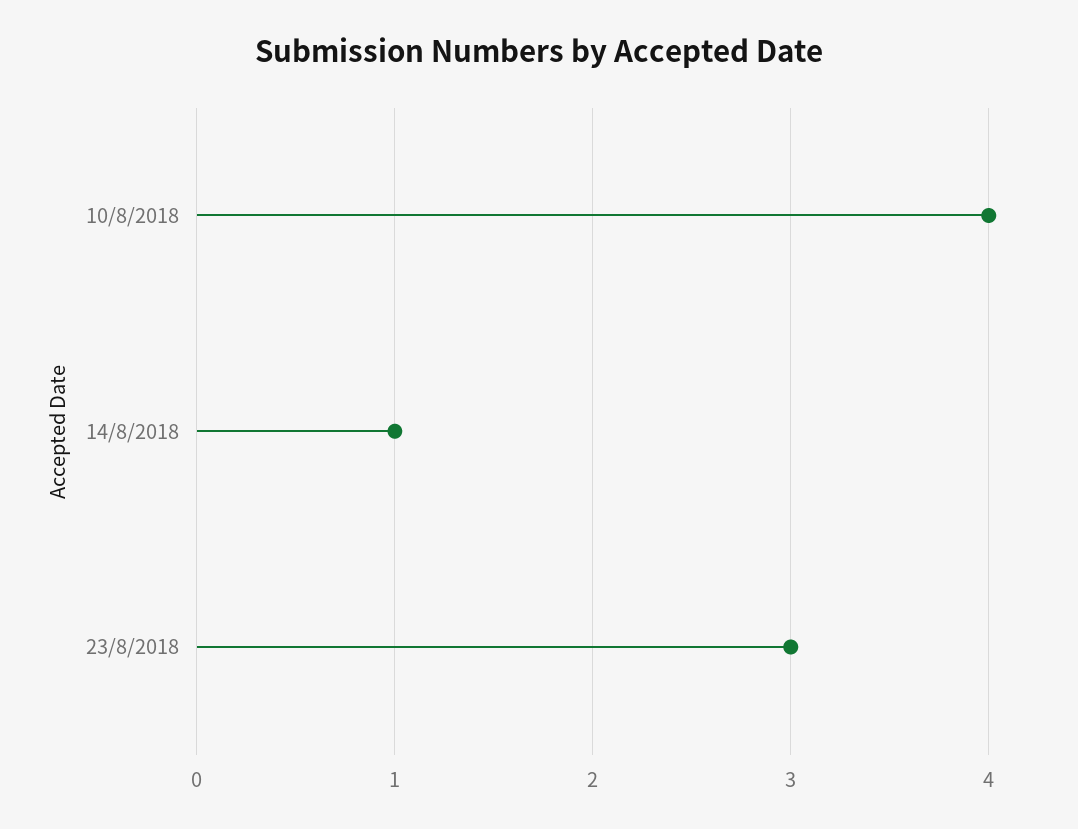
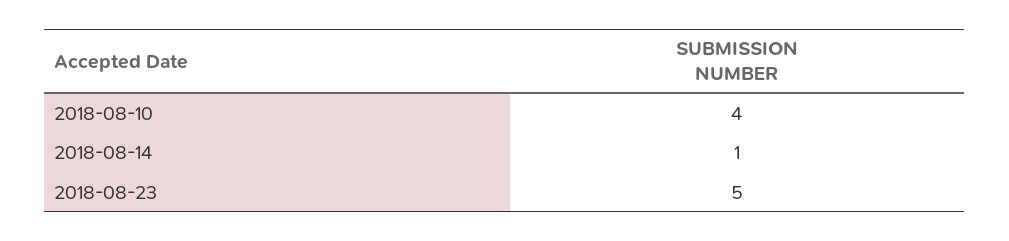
  {
    "10/8/2018": 4,
    "14/8/2018": 1,
-   "23/8/2018": 3
+   "23/8/2018": 5
  }

